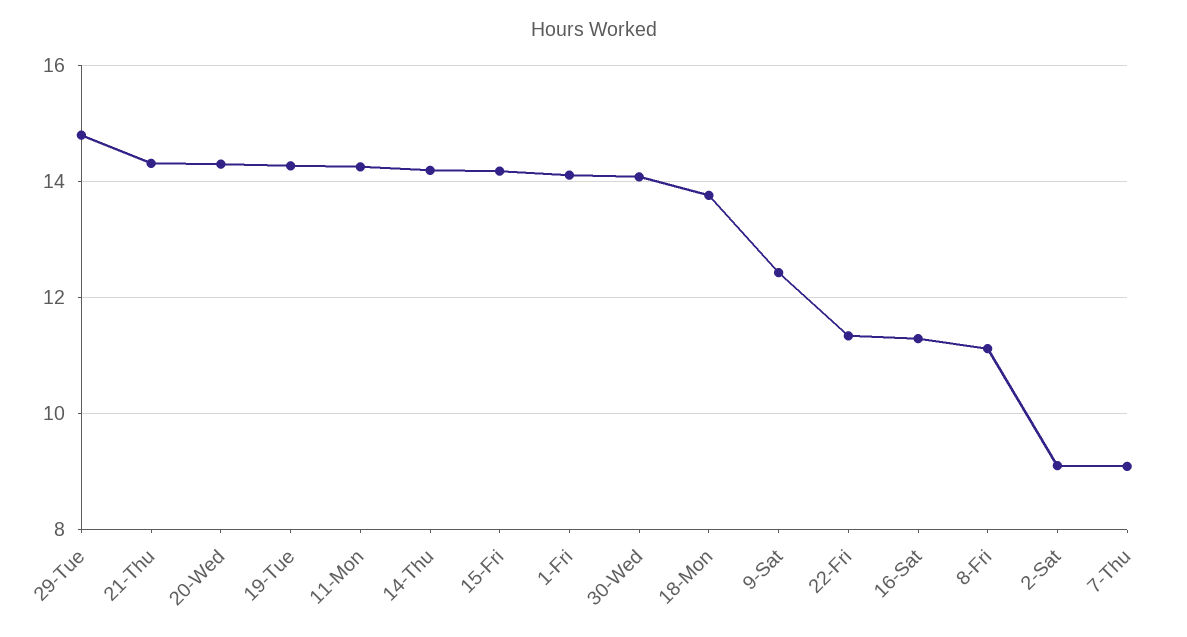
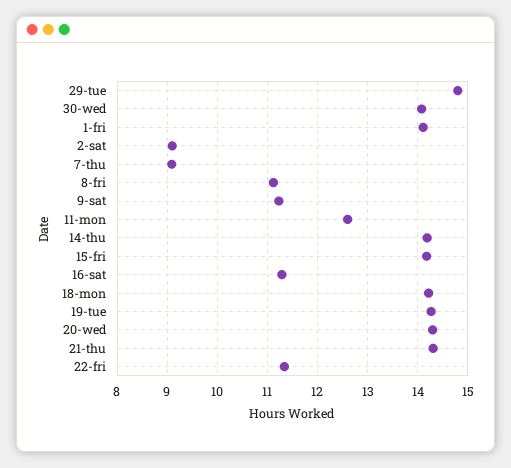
  {
    "29-Tue": 14.8,
    "21-Thu": 14.4,
    "20-Wed": 14.4,
    "19-Tue": 14.2,
-   "11-Mon": 14.2,
+   "11-Mon": 12.6,
    "14-Thu": 14.2,
    "15-Fri": 14.2,
    "1-Fri": 14.2,
    "30-Wed": 14,
-   "18-Mon": 13.8,
+   "18-Mon": 14.2,
-   "9-Sat": 12.4,
+   "9-Sat": 11.2,
    "22-Fri": 11.4,
    "16-Sat": 11.2,
    "8-Fri": 11.2,
    "2-Sat": 9.2,
    "7-Thu": 9
  }

